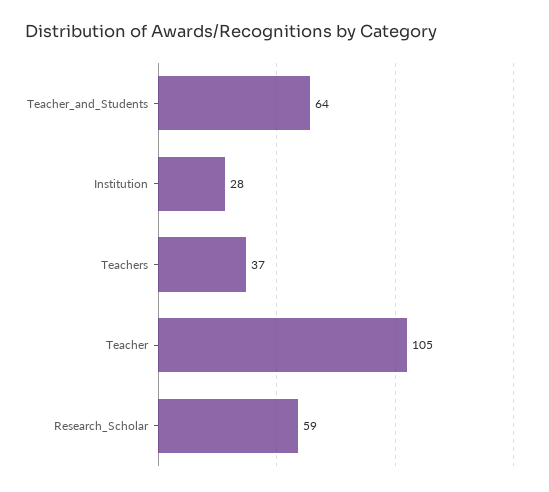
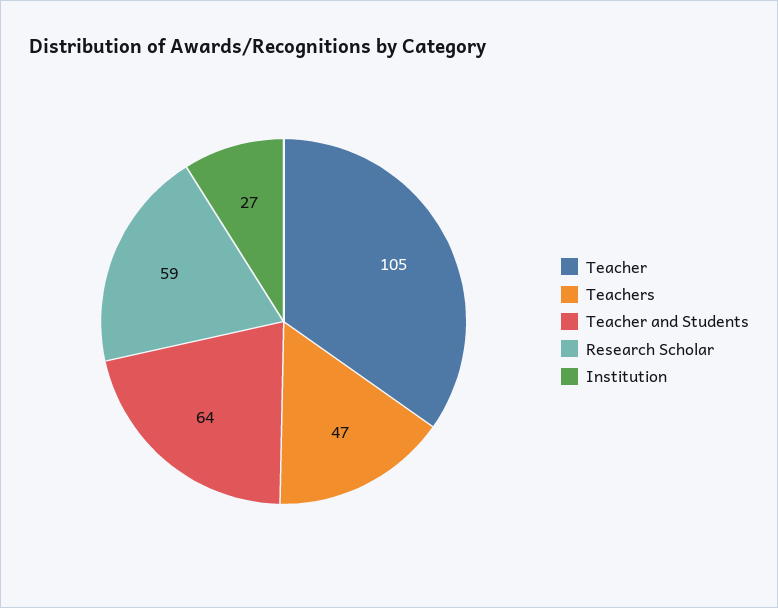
  {
    "Teacher_and_Students": 64,
-   "Institution": 28,
+   "Institution": 27,
-   "Teachers": 37,
+   "Teachers": 47,
    "Teacher": 105,
    "Research_Scholar": 59
  }

